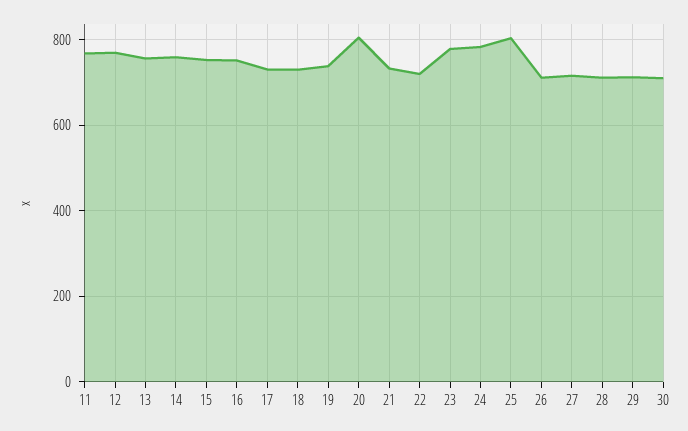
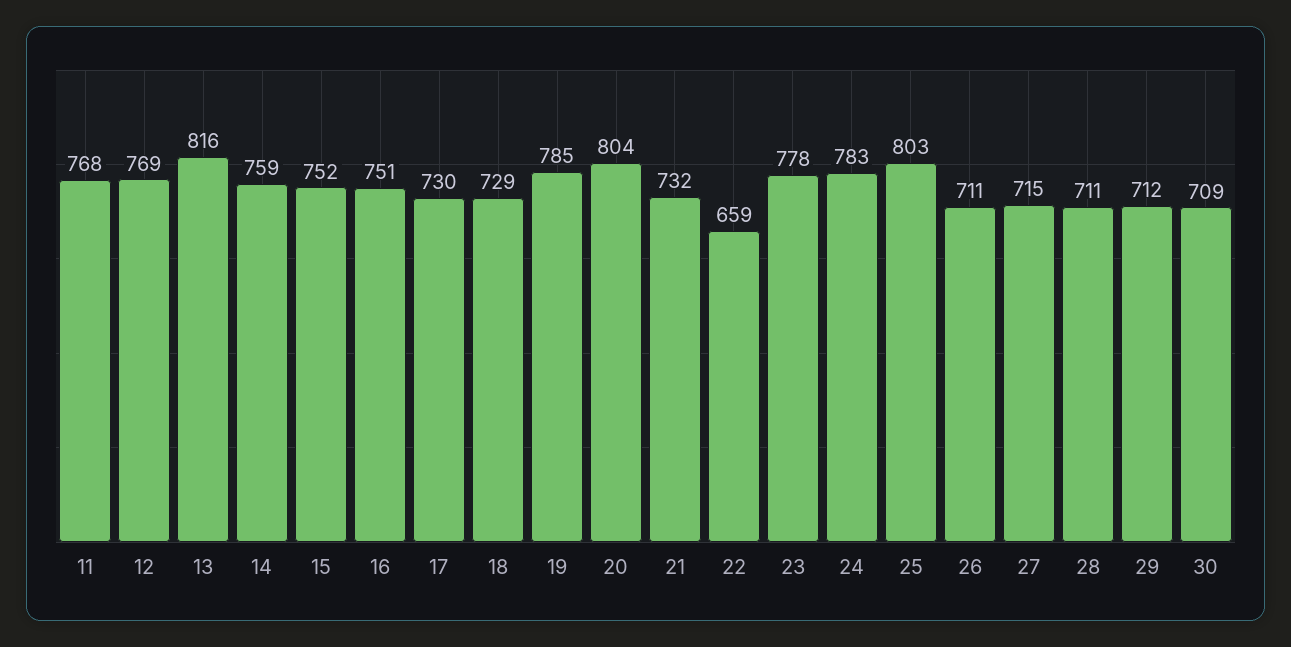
  {
    "11": 768,
    "12": 769,
-   "13": 760,
+   "13": 816,
    "14": 759,
    "15": 752,
    "16": 751,
    "17": 730,
    "18": 729,
-   "19": 740,
+   "19": 785,
    "20": 804,
    "21": 732,
-   "22": 720,
+   "22": 659,
    "23": 778,
    "24": 783,
    "25": 803,
    "26": 711,
    "27": 715,
    "28": 711,
    "29": 712,
    "30": 709
  }

